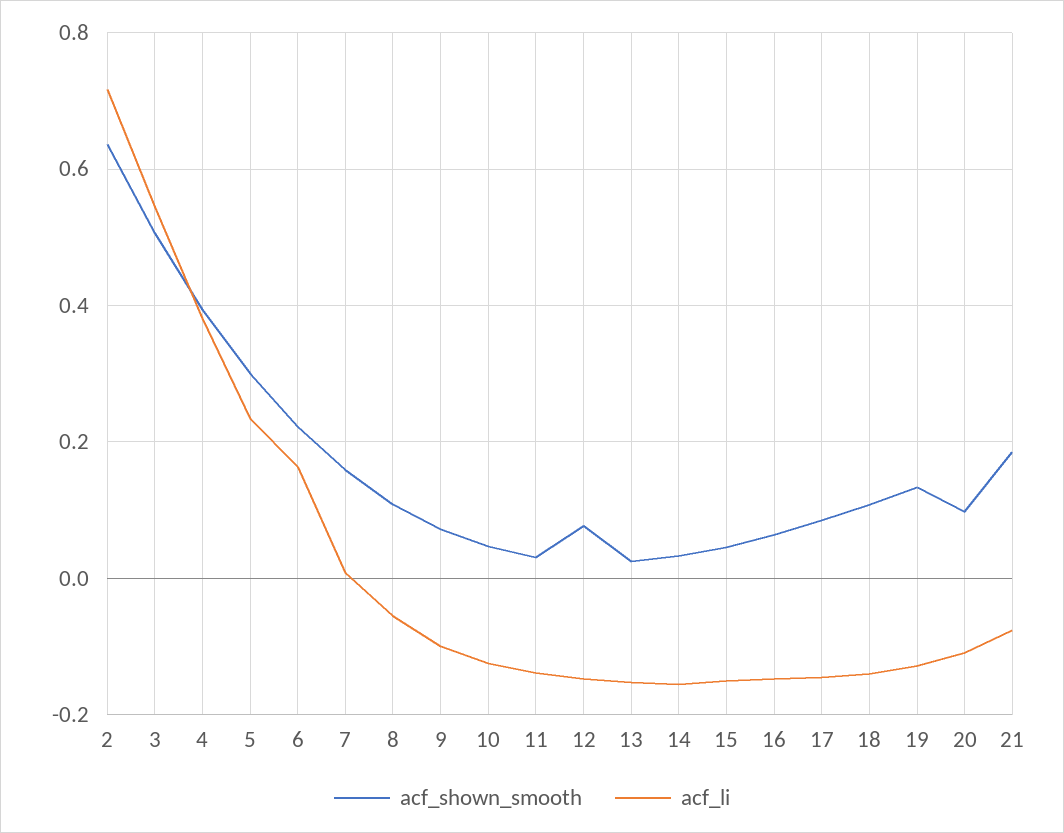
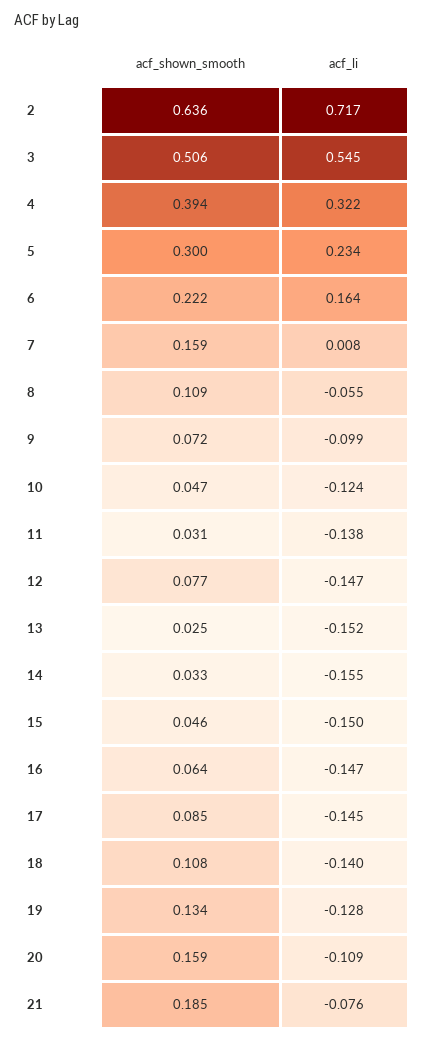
  {
    "acf_shown_smooth": {
      "2": 0.636,
      "3": 0.506,
      "4": 0.394,
      "5": 0.3,
      "6": 0.222,
      "7": 0.159,
      "8": 0.109,
      "9": 0.072,
      "10": 0.047,
      "11": 0.031,
      "12": 0.077,
      "13": 0.025,
      "14": 0.033,
      "15": 0.046,
      "16": 0.064,
      "17": 0.085,
      "18": 0.108,
      "19": 0.134,
-     "20": 0.1,
+     "20": 0.159,
      "21": 0.185
    },
    "acf_li": {
      "2": 0.717,
      "3": 0.545,
-     "4": 0.38,
+     "4": 0.322,
      "5": 0.234,
      "6": 0.164,
      "7": 0.008,
      "8": -0.055,
      "9": -0.099,
      "10": -0.124,
      "11": -0.138,
      "12": -0.147,
      "13": -0.152,
      "14": -0.155,
      "15": -0.15,
      "16": -0.147,
      "17": -0.145,
      "18": -0.14,
      "19": -0.128,
      "20": -0.109,
      "21": -0.076
    }
  }

